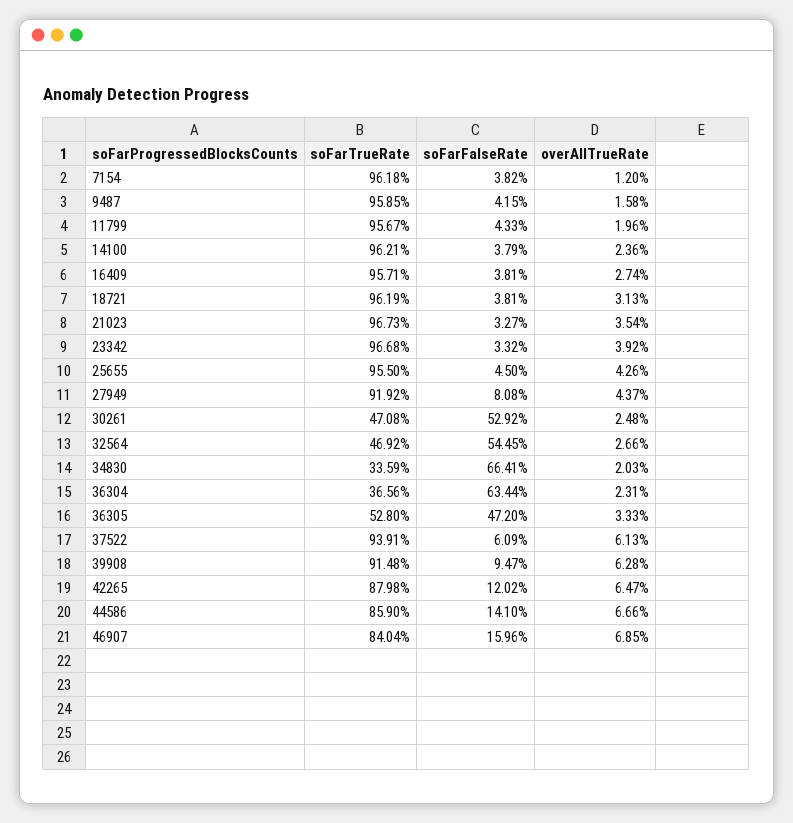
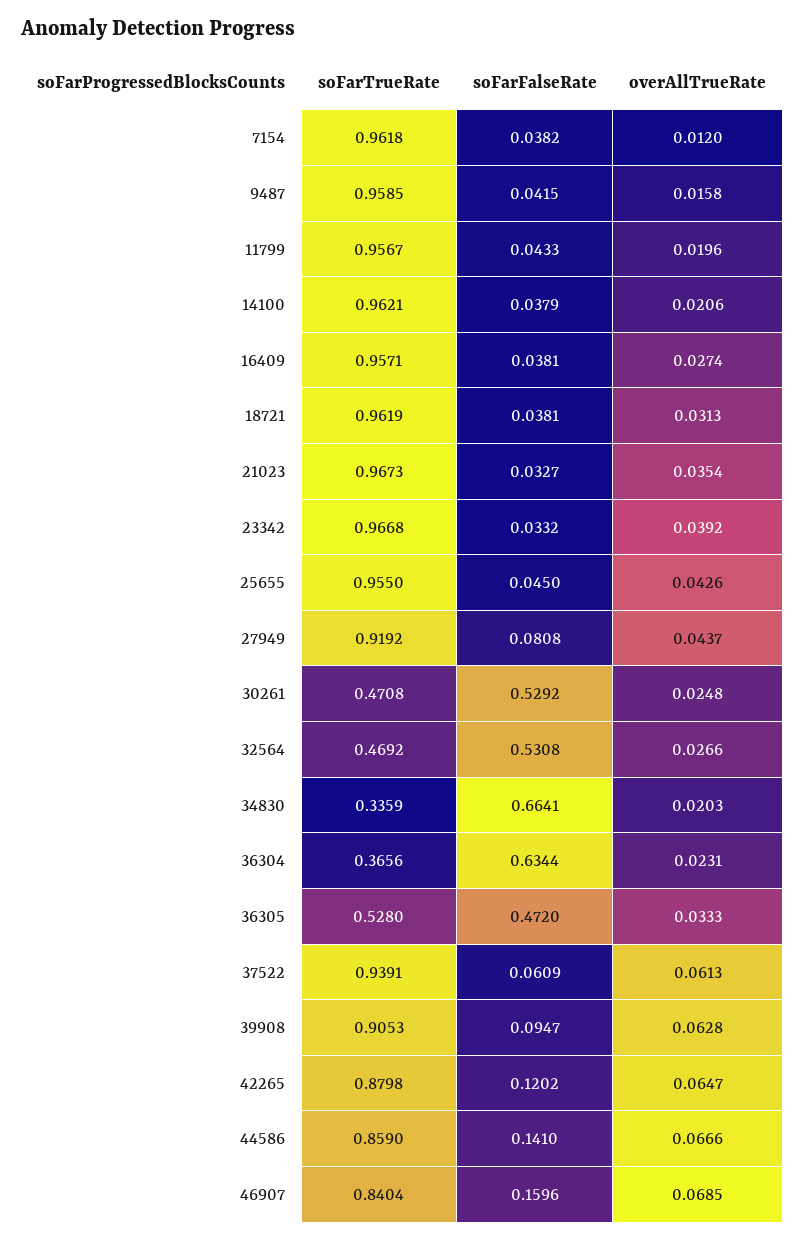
  {
    "soFarTrueRate": {
      "7154": 0.9618,
      "9487": 0.9585,
      "11799": 0.9567,
      "14100": 0.9621,
      "16409": 0.9571,
      "18721": 0.9619,
      "21023": 0.9673,
      "23342": 0.9668,
      "25655": 0.955,
      "27949": 0.9192,
      "30261": 0.4708,
      "32564": 0.4692,
      "34830": 0.3359,
      "36304": 0.3656,
      "36305": 0.528,
      "37522": 0.9391,
-     "39908": 0.9148,
+     "39908": 0.9053,
      "42265": 0.8798,
      "44586": 0.859,
      "46907": 0.8404
    },
    "soFarFalseRate": {
      "7154": 0.0382,
      "9487": 0.0415,
      "11799": 0.0433,
      "14100": 0.0379,
      "16409": 0.0381,
      "18721": 0.0381,
      "21023": 0.0327,
      "23342": 0.0332,
      "25655": 0.045,
      "27949": 0.0808,
      "30261": 0.5292,
-     "32564": 0.5445,
+     "32564": 0.5308,
      "34830": 0.6641,
      "36304": 0.6344,
      "36305": 0.472,
      "37522": 0.0609,
      "39908": 0.0947,
      "42265": 0.1202,
      "44586": 0.141,
      "46907": 0.1596
    },
    "overAllTrueRate": {
      "7154": 0.012,
      "9487": 0.0158,
      "11799": 0.0196,
-     "14100": 0.0236,
+     "14100": 0.0206,
      "16409": 0.0274,
      "18721": 0.0313,
      "21023": 0.0354,
      "23342": 0.0392,
      "25655": 0.0426,
      "27949": 0.0437,
      "30261": 0.0248,
      "32564": 0.0266,
      "34830": 0.0203,
      "36304": 0.0231,
      "36305": 0.0333,
      "37522": 0.0613,
      "39908": 0.0628,
      "42265": 0.0647,
      "44586": 0.0666,
      "46907": 0.0685
    }
  }

